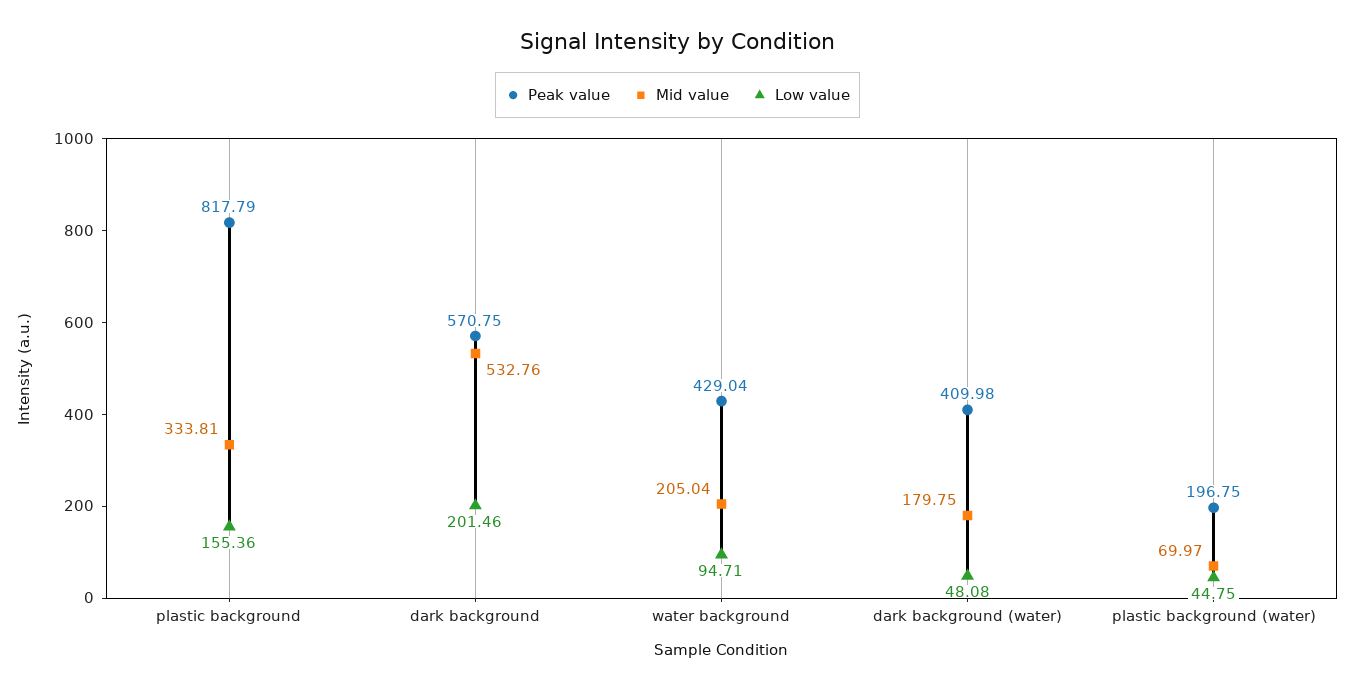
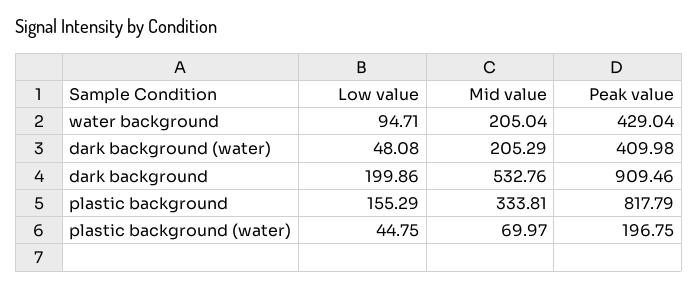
  {
    "Peak value": {
      "plastic background": 817.79,
-     "dark background": 570.75,
+     "dark background": 909.46,
      "water background": 429.04,
      "dark background (water)": 409.98,
      "plastic background (water)": 196.75
    },
    "Mid value": {
      "plastic background": 333.81,
      "dark background": 532.76,
      "water background": 205.04,
-     "dark background (water)": 179.75,
+     "dark background (water)": 205.29,
      "plastic background (water)": 69.97
    },
    "Low value": {
-     "plastic background": 155.36,
+     "plastic background": 155.29,
-     "dark background": 201.46,
+     "dark background": 199.86,
      "water background": 94.71,
      "dark background (water)": 48.08,
      "plastic background (water)": 44.75
    }
  }

